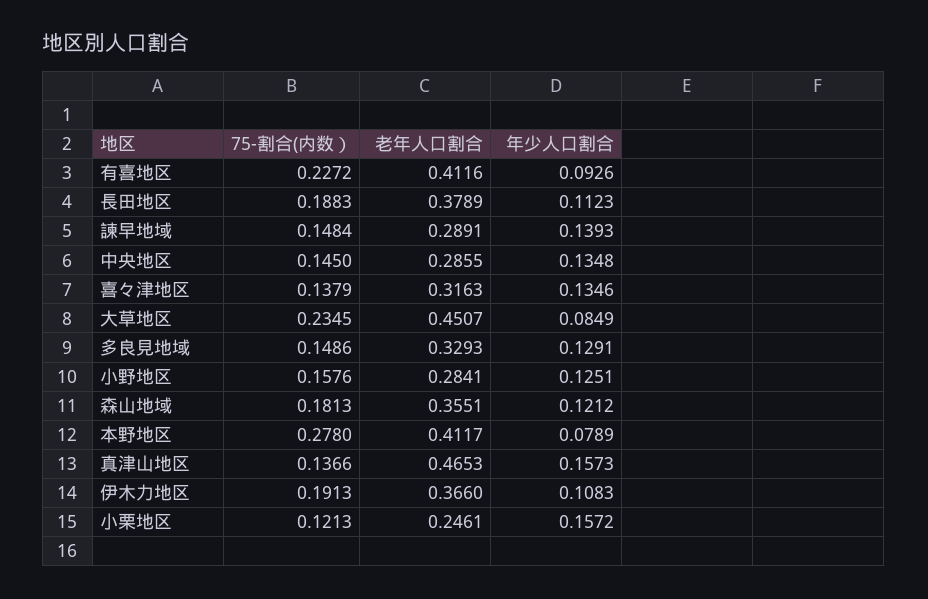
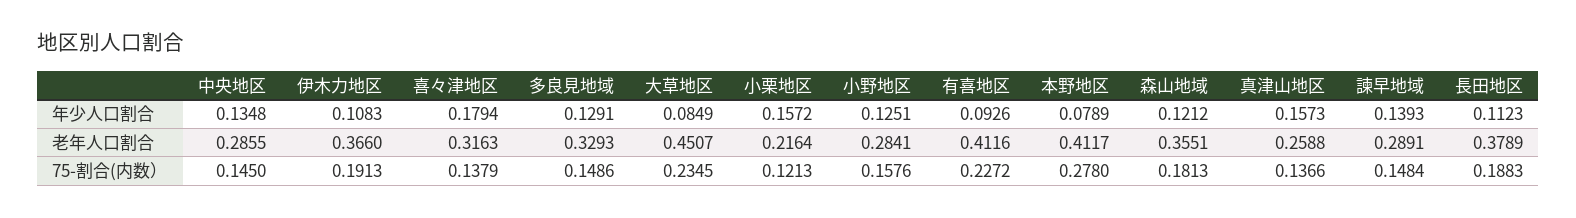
  {
    "75-割合(内数）": {
      "有喜地区": 0.2272,
      "長田地区": 0.1883,
      "諫早地域": 0.1484,
      "中央地区": 0.145,
      "喜々津地区": 0.1379,
      "大草地区": 0.2345,
      "多良見地域": 0.1486,
      "小野地区": 0.1576,
      "森山地域": 0.1813,
      "本野地区": 0.278,
      "真津山地区": 0.1366,
      "伊木力地区": 0.1913,
      "小栗地区": 0.1213
    },
    "老年人口割合": {
      "有喜地区": 0.4116,
      "長田地区": 0.3789,
      "諫早地域": 0.2891,
      "中央地区": 0.2855,
      "喜々津地区": 0.3163,
      "大草地区": 0.4507,
      "多良見地域": 0.3293,
      "小野地区": 0.2841,
      "森山地域": 0.3551,
      "本野地区": 0.4117,
-     "真津山地区": 0.4653,
+     "真津山地区": 0.2588,
      "伊木力地区": 0.366,
-     "小栗地区": 0.2461
+     "小栗地区": 0.2164
    },
    "年少人口割合": {
      "有喜地区": 0.0926,
      "長田地区": 0.1123,
      "諫早地域": 0.1393,
      "中央地区": 0.1348,
-     "喜々津地区": 0.1346,
+     "喜々津地区": 0.1794,
      "大草地区": 0.0849,
      "多良見地域": 0.1291,
      "小野地区": 0.1251,
      "森山地域": 0.1212,
      "本野地区": 0.0789,
      "真津山地区": 0.1573,
      "伊木力地区": 0.1083,
      "小栗地区": 0.1572
    }
  }

